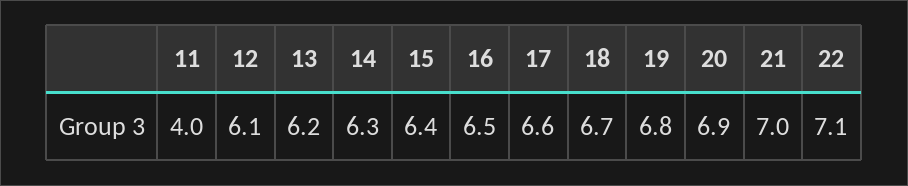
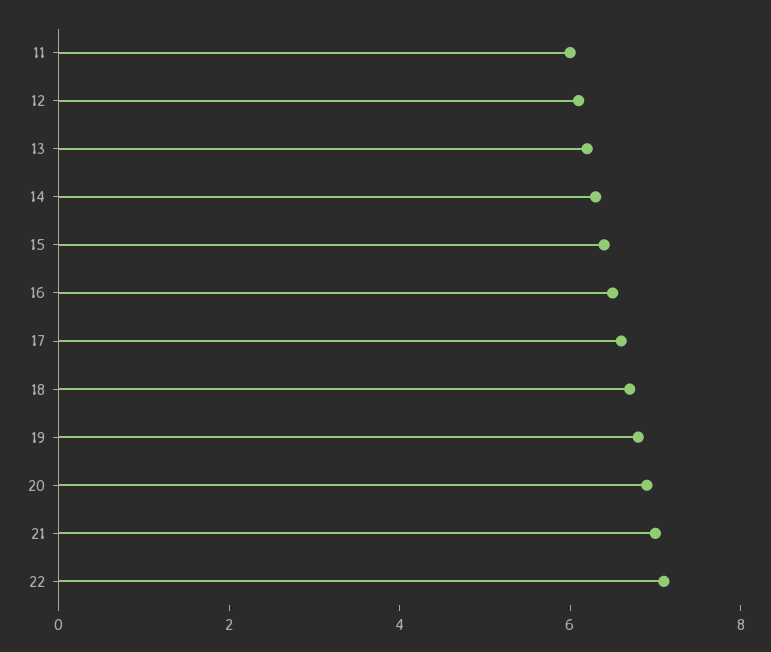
  {
-   "11": 4,
+   "11": 6,
    "12": 6.1,
    "13": 6.2,
    "14": 6.3,
    "15": 6.4,
    "16": 6.5,
    "17": 6.6,
    "18": 6.7,
    "19": 6.8,
    "20": 6.9,
    "21": 7,
    "22": 7.1
  }

